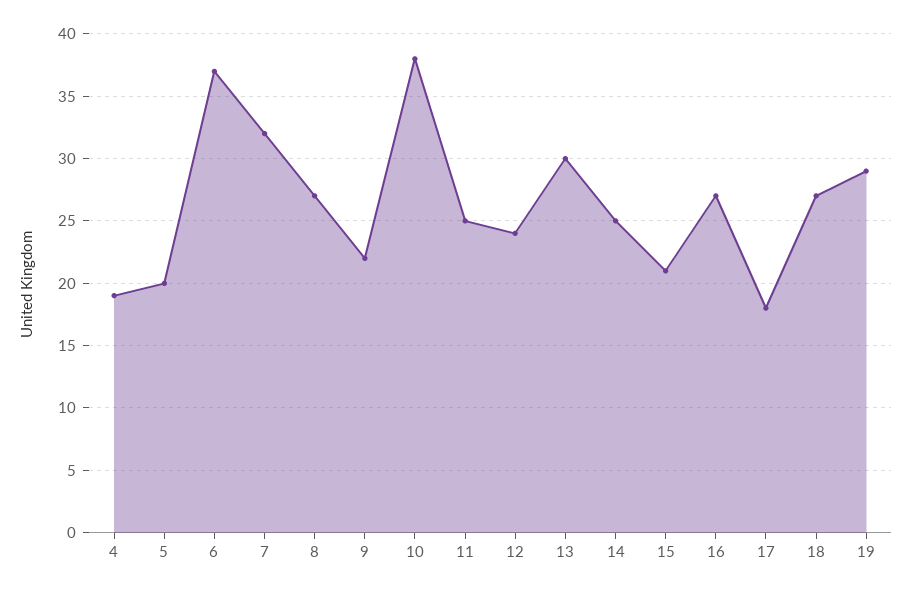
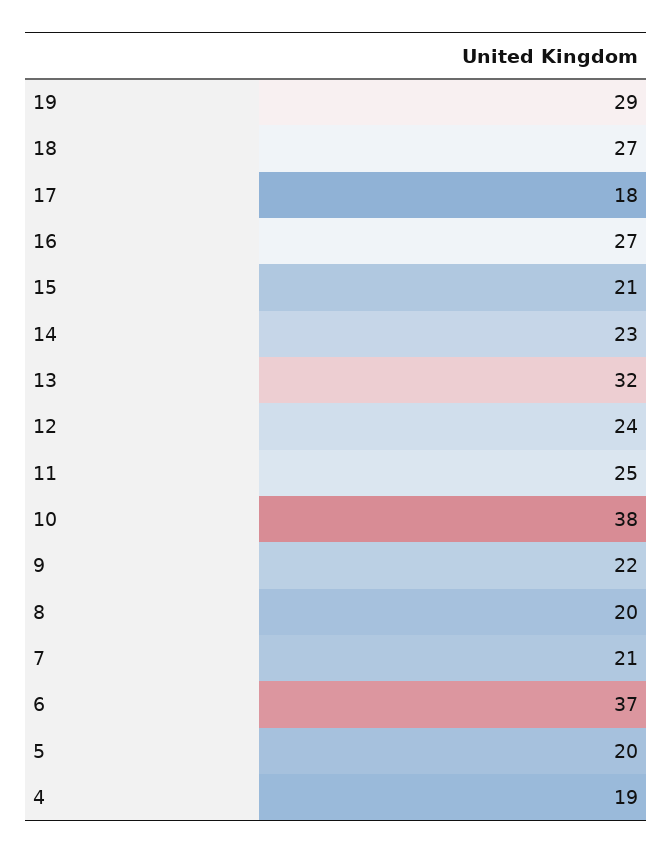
  {
    "4": 19,
    "5": 20,
    "6": 37,
-   "7": 32,
+   "7": 21,
-   "8": 27,
+   "8": 20,
    "9": 22,
    "10": 38,
    "11": 25,
    "12": 24,
-   "13": 30,
+   "13": 32,
-   "14": 25,
+   "14": 23,
    "15": 21,
    "16": 27,
    "17": 18,
    "18": 27,
    "19": 29
  }

